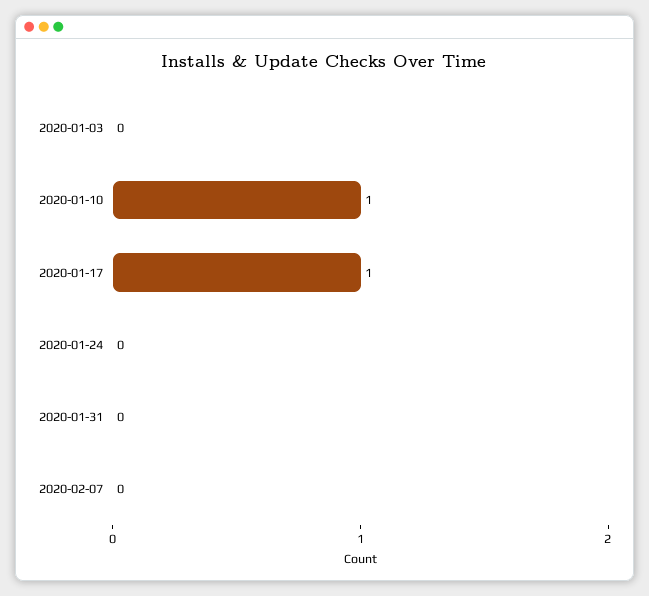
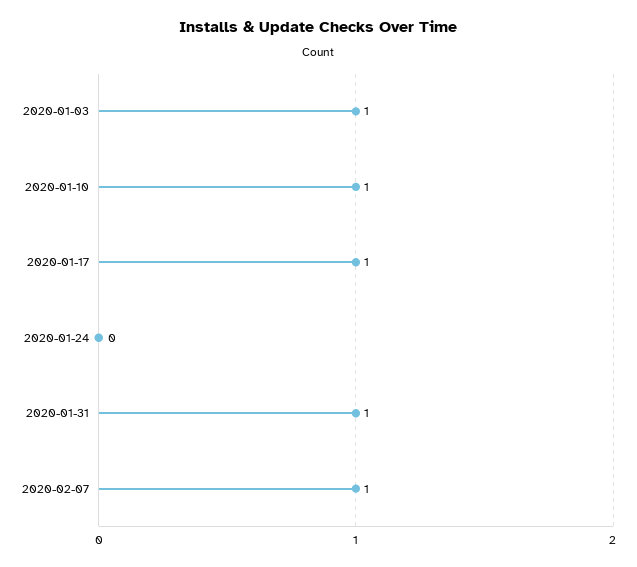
  {
-   "2020-01-03": 0,
+   "2020-01-03": 1,
    "2020-01-10": 1,
    "2020-01-17": 1,
    "2020-01-24": 0,
-   "2020-01-31": 0,
+   "2020-01-31": 1,
-   "2020-02-07": 0
+   "2020-02-07": 1
  }

